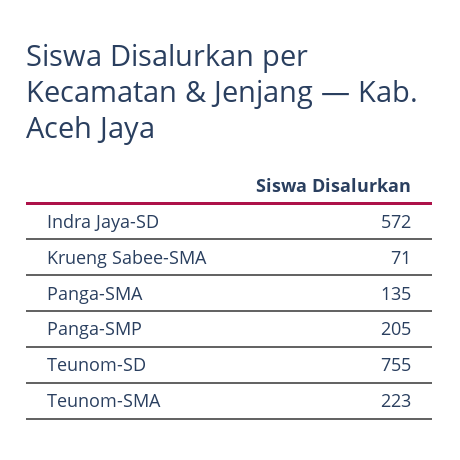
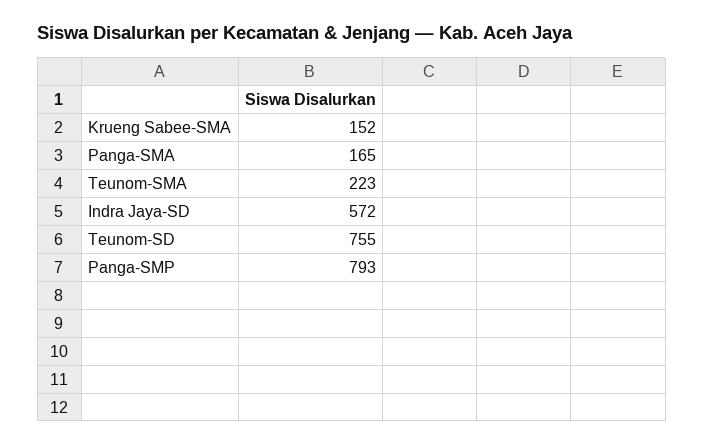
  {
    "Indra Jaya-SD": 572,
-   "Krueng Sabee-SMA": 71,
+   "Krueng Sabee-SMA": 152,
-   "Panga-SMA": 135,
+   "Panga-SMA": 165,
-   "Panga-SMP": 205,
+   "Panga-SMP": 793,
    "Teunom-SD": 755,
    "Teunom-SMA": 223
  }

